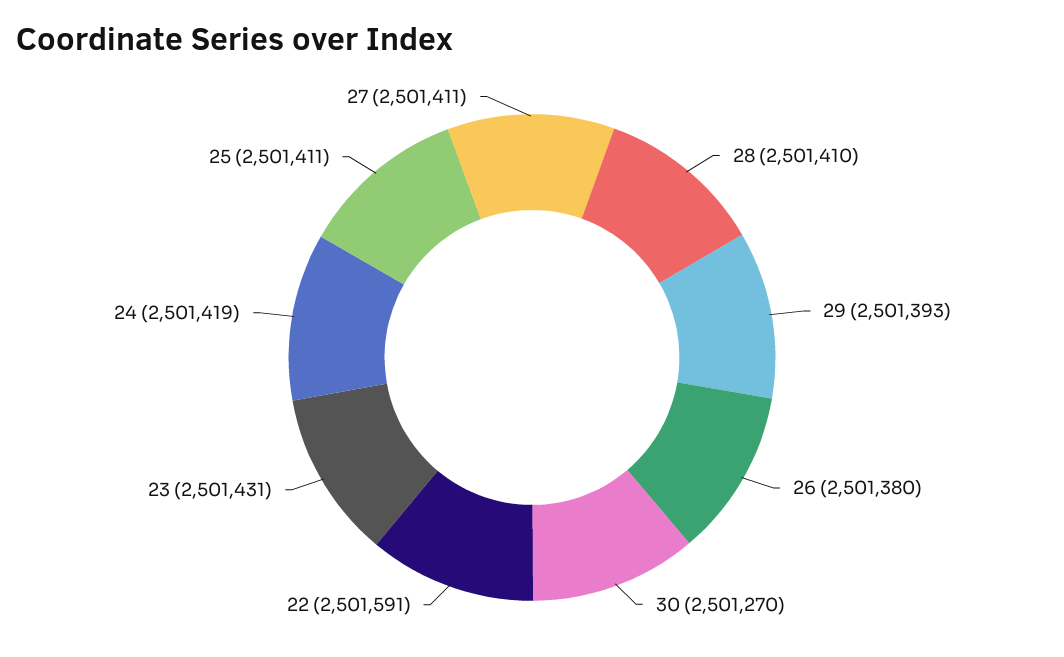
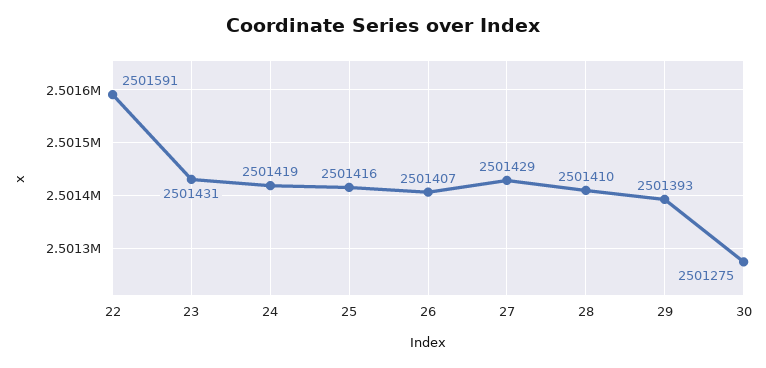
  {
    "28": 2501410,
    "29": 2501393,
-   "26": 2501380,
+   "26": 2501407,
-   "30": 2501270,
+   "30": 2501275,
    "22": 2501591,
    "23": 2501431,
    "24": 2501419,
-   "25": 2501411,
+   "25": 2501416,
-   "27": 2501411
+   "27": 2501429
  }

